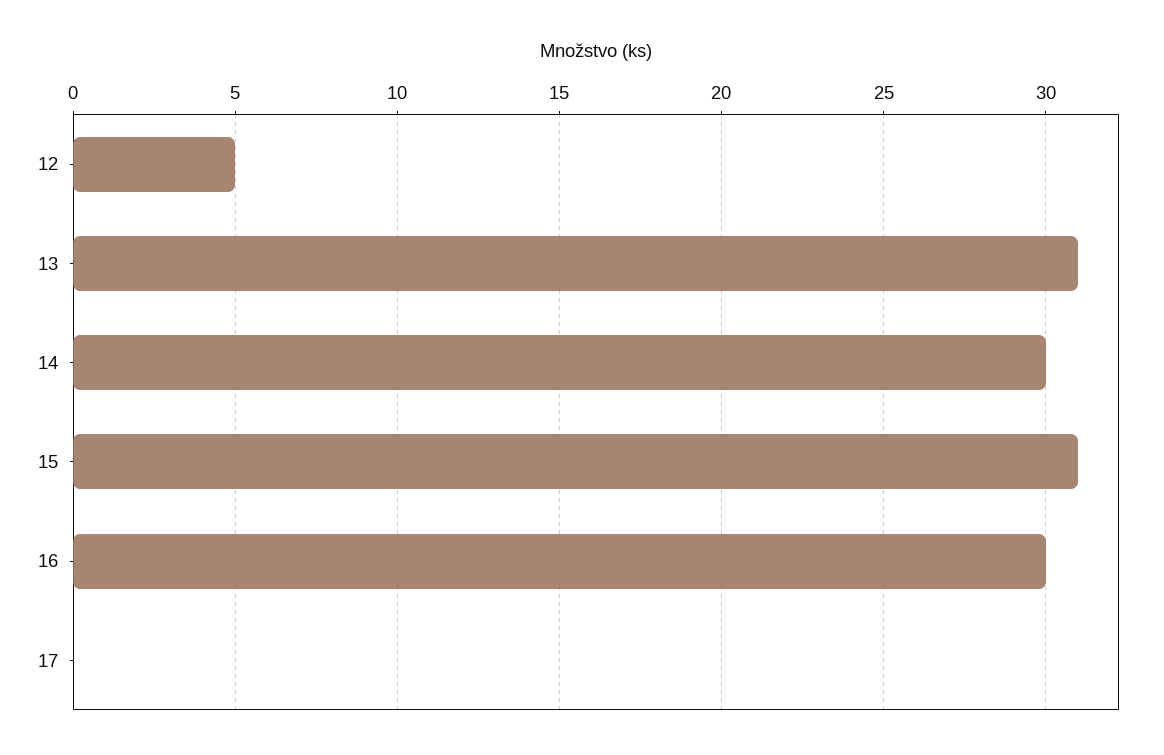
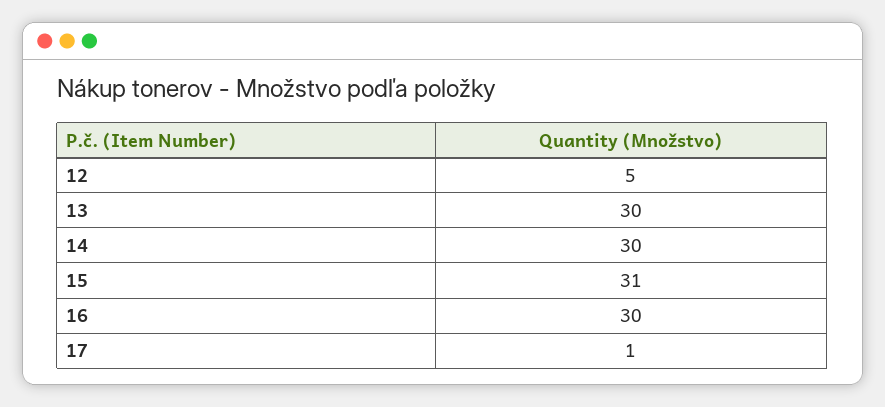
  {
    "12": 5,
-   "13": 31,
+   "13": 30,
    "14": 30,
    "15": 31,
    "16": 30,
-   "17": 0
+   "17": 1
  }

